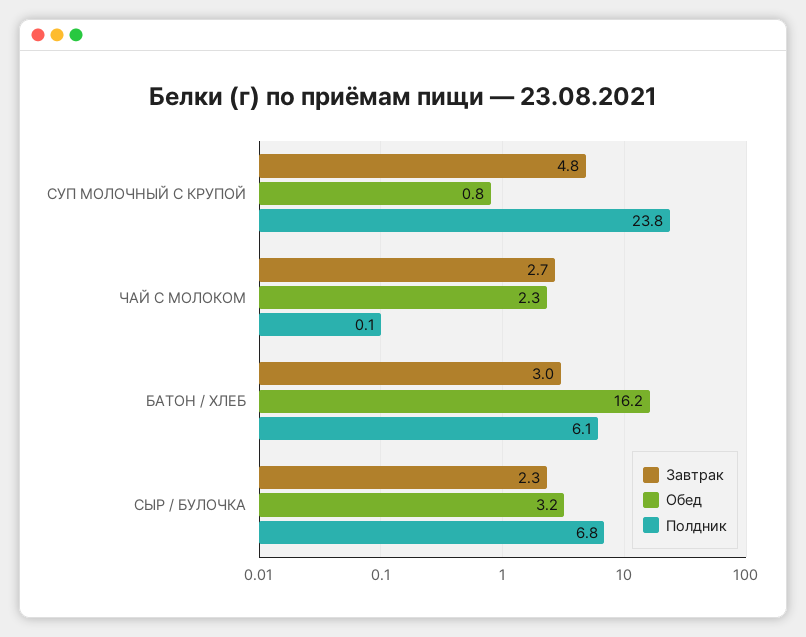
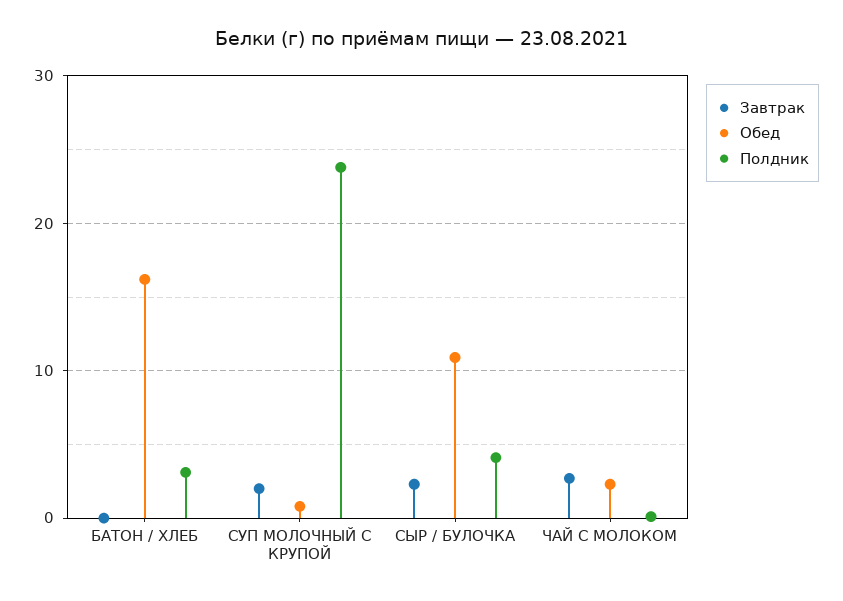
  {
    "Завтрак": {
-     "СУП МОЛОЧНЫЙ С КРУПОЙ": 4.8,
+     "СУП МОЛОЧНЫЙ С КРУПОЙ": 2,
      "ЧАЙ С МОЛОКОМ": 2.7,
-     "БАТОН / ХЛЕБ": 3,
+     "БАТОН / ХЛЕБ": 0,
      "СЫР / БУЛОЧКА": 2.3
    },
    "Обед": {
      "СУП МОЛОЧНЫЙ С КРУПОЙ": 0.8,
      "ЧАЙ С МОЛОКОМ": 2.3,
      "БАТОН / ХЛЕБ": 16.2,
-     "СЫР / БУЛОЧКА": 3.2
+     "СЫР / БУЛОЧКА": 11
    },
    "Полдник": {
      "СУП МОЛОЧНЫЙ С КРУПОЙ": 23.8,
      "ЧАЙ С МОЛОКОМ": 0.1,
-     "БАТОН / ХЛЕБ": 6.1,
+     "БАТОН / ХЛЕБ": 3,
-     "СЫР / БУЛОЧКА": 6.8
+     "СЫР / БУЛОЧКА": 4
    }
  }

